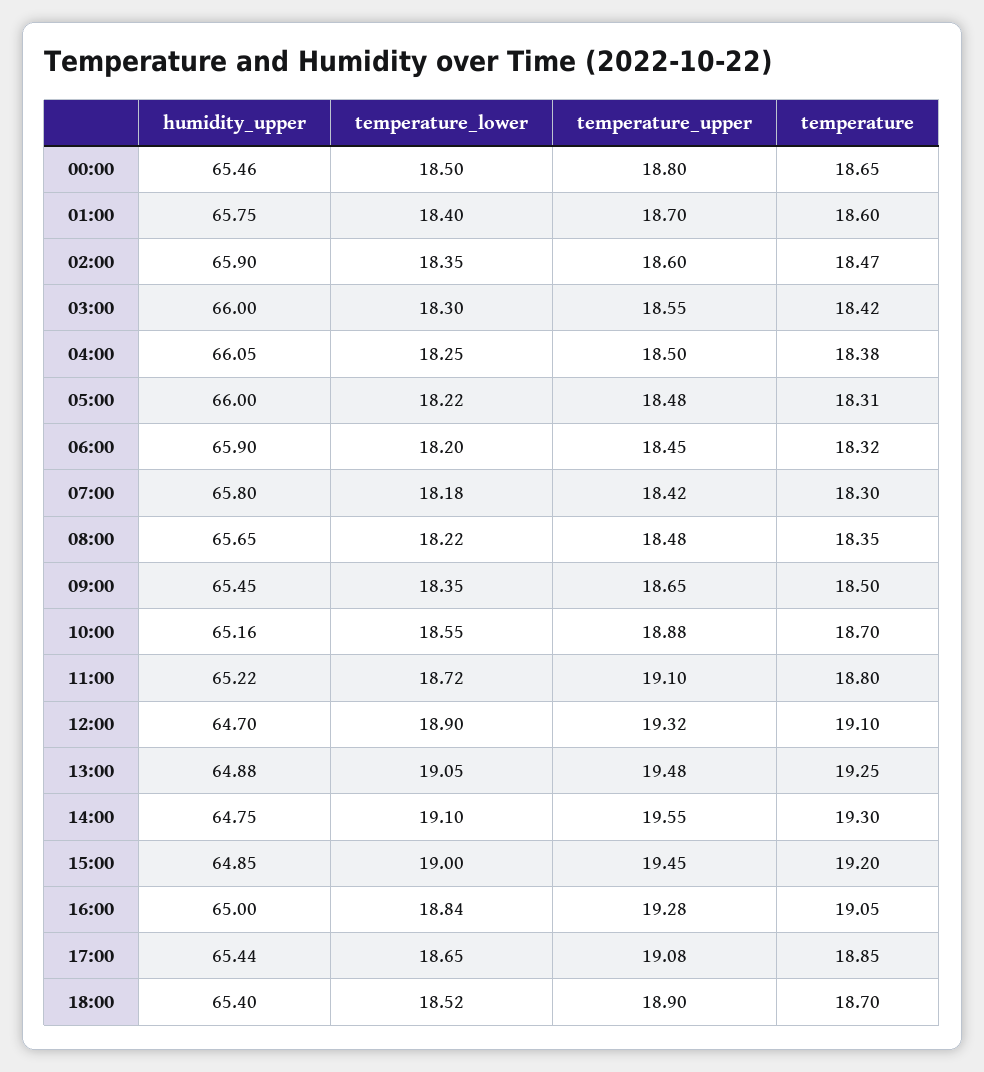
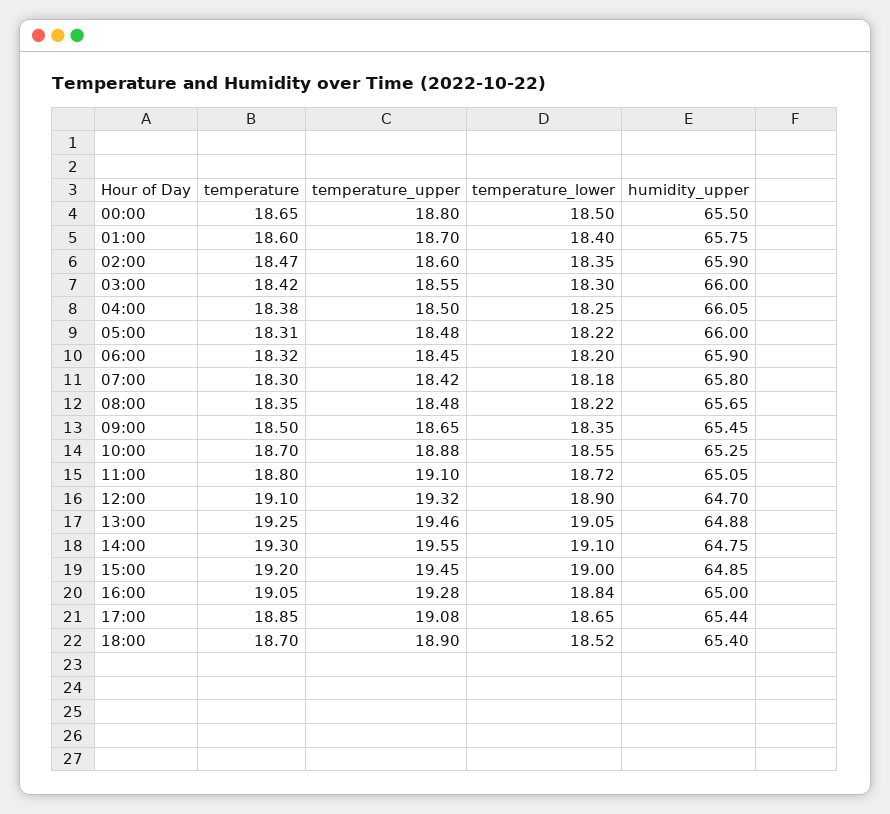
  {
    "humidity_upper": {
-     "00:00": 65.46,
+     "00:00": 65.5,
      "01:00": 65.75,
      "02:00": 65.9,
      "03:00": 66,
      "04:00": 66.05,
      "05:00": 66,
      "06:00": 65.9,
      "07:00": 65.8,
      "08:00": 65.65,
      "09:00": 65.45,
-     "10:00": 65.16,
+     "10:00": 65.25,
-     "11:00": 65.22,
+     "11:00": 65.05,
      "12:00": 64.7,
      "13:00": 64.88,
      "14:00": 64.75,
      "15:00": 64.85,
      "16:00": 65,
      "17:00": 65.44,
      "18:00": 65.4
    },
    "temperature_lower": {
      "00:00": 18.5,
      "01:00": 18.4,
      "02:00": 18.35,
      "03:00": 18.3,
      "04:00": 18.25,
      "05:00": 18.22,
      "06:00": 18.2,
      "07:00": 18.18,
      "08:00": 18.22,
      "09:00": 18.35,
      "10:00": 18.55,
      "11:00": 18.72,
      "12:00": 18.9,
      "13:00": 19.05,
      "14:00": 19.1,
      "15:00": 19,
      "16:00": 18.84,
      "17:00": 18.65,
      "18:00": 18.52
    },
    "temperature_upper": {
      "00:00": 18.8,
      "01:00": 18.7,
      "02:00": 18.6,
      "03:00": 18.55,
      "04:00": 18.5,
      "05:00": 18.48,
      "06:00": 18.45,
      "07:00": 18.42,
      "08:00": 18.48,
      "09:00": 18.65,
      "10:00": 18.88,
      "11:00": 19.1,
      "12:00": 19.32,
-     "13:00": 19.48,
+     "13:00": 19.46,
      "14:00": 19.55,
      "15:00": 19.45,
      "16:00": 19.28,
      "17:00": 19.08,
      "18:00": 18.9
    },
    "temperature": {
      "00:00": 18.65,
      "01:00": 18.6,
      "02:00": 18.47,
      "03:00": 18.42,
      "04:00": 18.38,
      "05:00": 18.31,
      "06:00": 18.32,
      "07:00": 18.3,
      "08:00": 18.35,
      "09:00": 18.5,
      "10:00": 18.7,
      "11:00": 18.8,
      "12:00": 19.1,
      "13:00": 19.25,
      "14:00": 19.3,
      "15:00": 19.2,
      "16:00": 19.05,
      "17:00": 18.85,
      "18:00": 18.7
    }
  }

